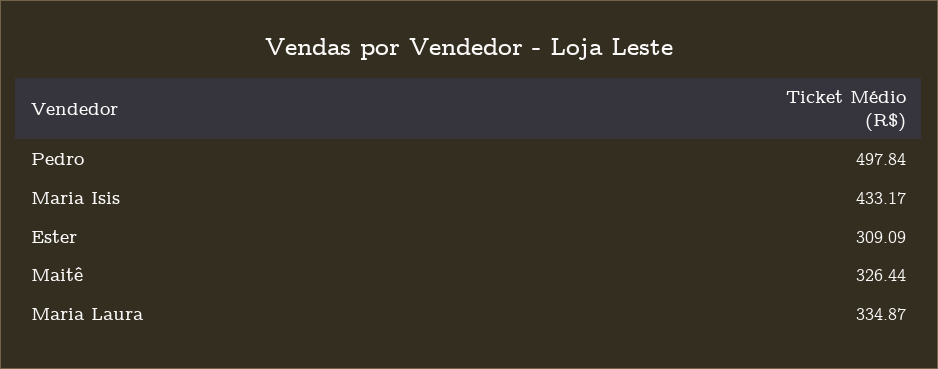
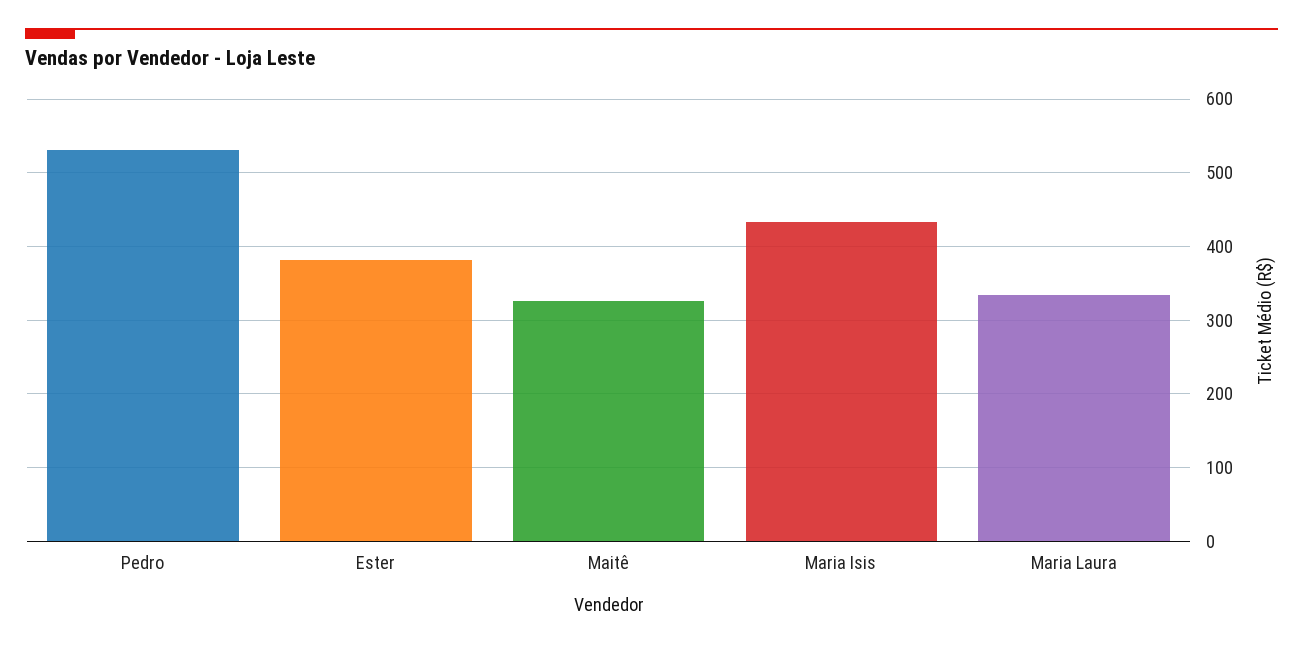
  {
-   "Pedro": 497.84,
+   "Pedro": 530,
    "Maria Isis": 433.17,
-   "Ester": 309.09,
+   "Ester": 380,
    "Maitê": 326.44,
    "Maria Laura": 334.87
  }

